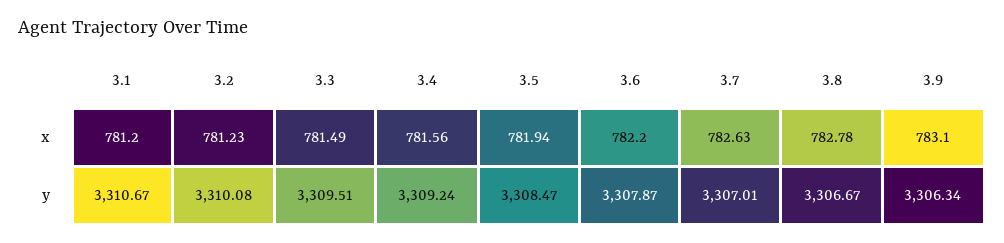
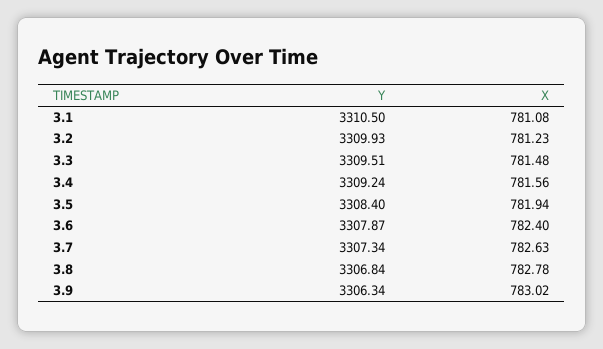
  {
    "3.1": {
-     "x": 781.2,
+     "x": 781.08,
-     "y": 3310.67
+     "y": 3310.5
    },
    "3.2": {
      "x": 781.23,
-     "y": 3310.08
+     "y": 3309.93
    },
    "3.3": {
-     "x": 781.49,
+     "x": 781.48,
      "y": 3309.51
    },
    "3.4": {
      "x": 781.56,
      "y": 3309.24
    },
    "3.5": {
      "x": 781.94,
-     "y": 3308.47
+     "y": 3308.4
    },
    "3.6": {
-     "x": 782.2,
+     "x": 782.4,
      "y": 3307.87
    },
    "3.7": {
      "x": 782.63,
-     "y": 3307.01
+     "y": 3307.34
    },
    "3.8": {
      "x": 782.78,
-     "y": 3306.67
+     "y": 3306.84
    },
    "3.9": {
-     "x": 783.1,
+     "x": 783.02,
      "y": 3306.34
    }
  }

